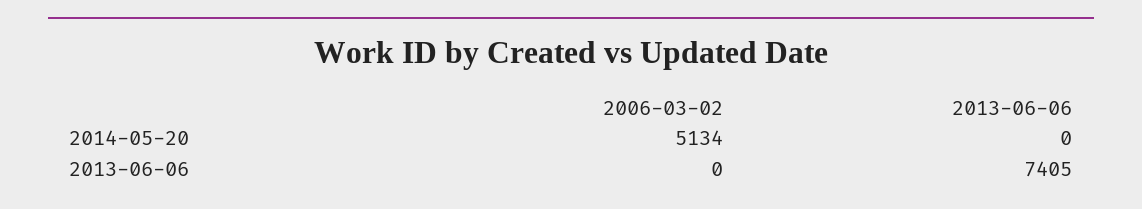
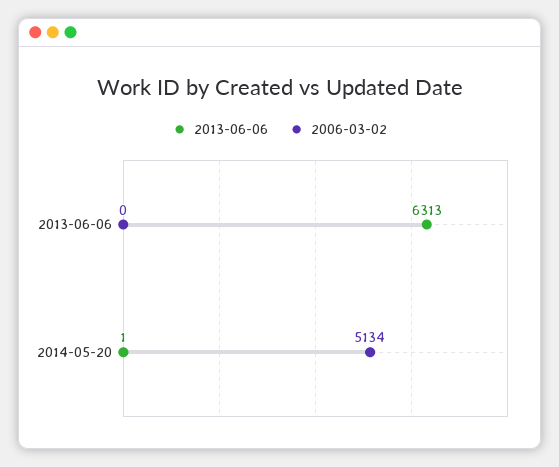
  {
    "2006-03-02": {
      "2014-05-20": 5134,
      "2013-06-06": 0
    },
    "2013-06-06": {
-     "2014-05-20": 0,
+     "2014-05-20": 1,
-     "2013-06-06": 7405
+     "2013-06-06": 6313
    }
  }

